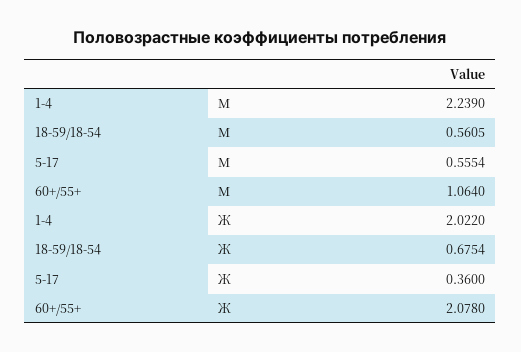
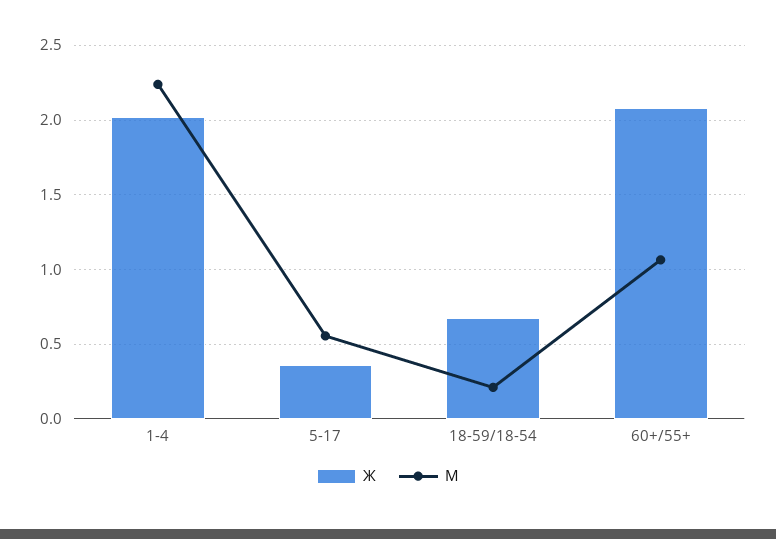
  {
    "М": {
      "1-4": 2.239,
-     "18-59/18-54": 0.5605,
+     "18-59/18-54": 0.2,
      "5-17": 0.5554,
      "60+/55+": 1.064
    },
    "Ж": {
      "1-4": 2.022,
      "18-59/18-54": 0.6754,
      "5-17": 0.36,
      "60+/55+": 2.078
    }
  }

